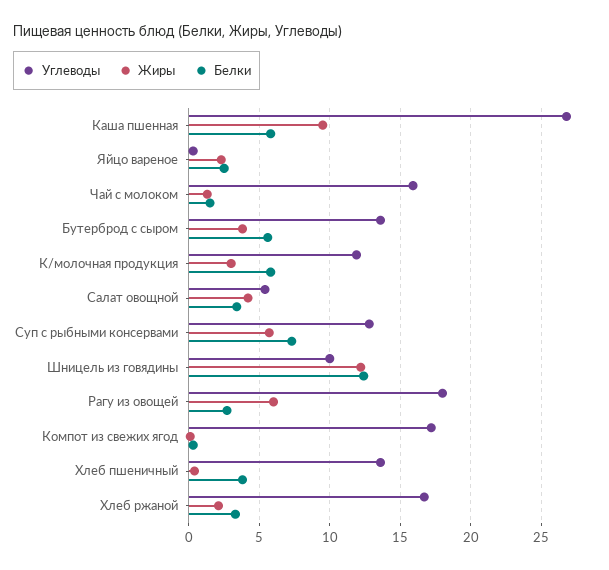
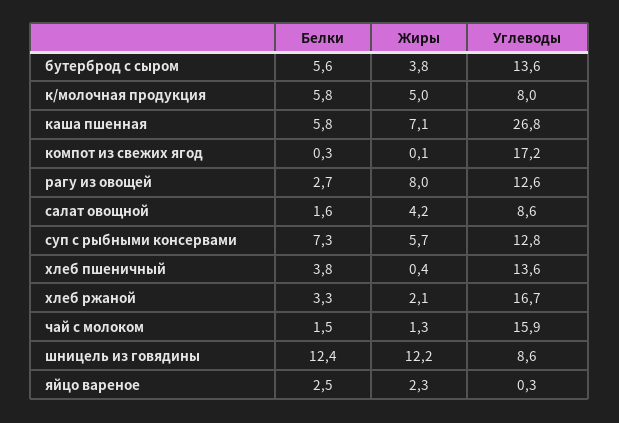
  {
    "Углеводы": {
      "Каша пшенная": 26.8,
      "Яйцо вареное": 0.3,
      "Чай с молоком": 15.9,
      "Бутерброд с сыром": 13.6,
-     "К/молочная продукция": 12,
+     "К/молочная продукция": 8,
-     "Салат овощной": 5.5,
+     "Салат овощной": 8.6,
      "Суп с рыбными консервами": 12.8,
-     "Шницель из говядины": 10,
+     "Шницель из говядины": 8.6,
-     "Рагу из овощей": 18,
+     "Рагу из овощей": 12.6,
      "Компот из свежих ягод": 17.2,
      "Хлеб пшеничный": 13.6,
      "Хлеб ржаной": 16.7
    },
    "Жиры": {
-     "Каша пшенная": 9.5,
+     "Каша пшенная": 7.1,
      "Яйцо вареное": 2.3,
      "Чай с молоком": 1.3,
      "Бутерброд с сыром": 3.8,
-     "К/молочная продукция": 3,
+     "К/молочная продукция": 5,
      "Салат овощной": 4.2,
      "Суп с рыбными консервами": 5.7,
      "Шницель из говядины": 12.2,
-     "Рагу из овощей": 6,
+     "Рагу из овощей": 8,
      "Компот из свежих ягод": 0.1,
      "Хлеб пшеничный": 0.4,
      "Хлеб ржаной": 2.1
    },
    "Белки": {
      "Каша пшенная": 5.8,
      "Яйцо вареное": 2.5,
      "Чай с молоком": 1.5,
      "Бутерброд с сыром": 5.6,
      "К/молочная продукция": 5.8,
-     "Салат овощной": 3.5,
+     "Салат овощной": 1.6,
      "Суп с рыбными консервами": 7.3,
      "Шницель из говядины": 12.4,
      "Рагу из овощей": 2.7,
      "Компот из свежих ягод": 0.3,
      "Хлеб пшеничный": 3.8,
      "Хлеб ржаной": 3.3
    }
  }

